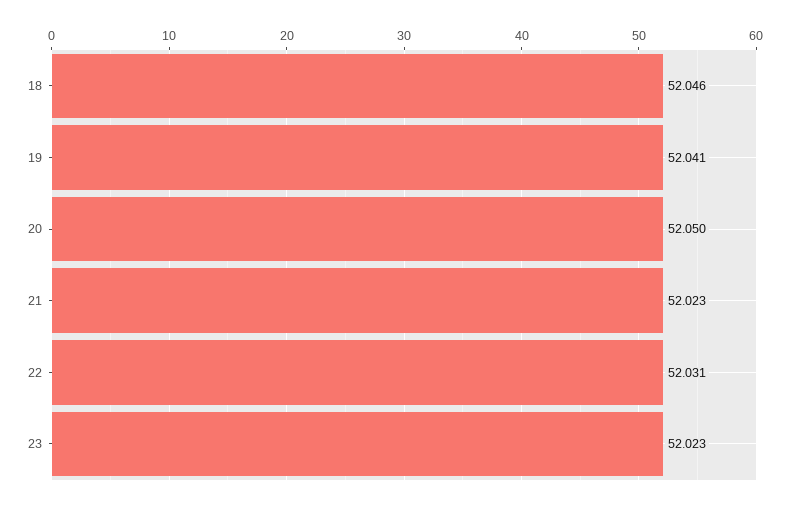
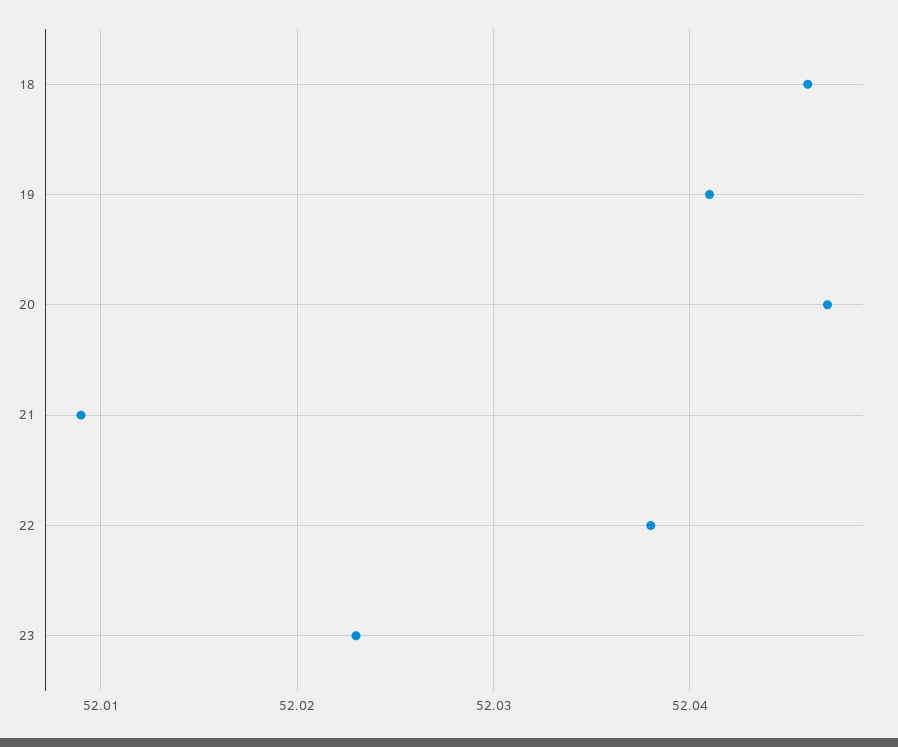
  {
    "18": 52.046,
    "19": 52.041,
-   "20": 52.05,
+   "20": 52.047,
-   "21": 52.023,
+   "21": 52.009,
-   "22": 52.031,
+   "22": 52.038,
    "23": 52.023
  }

